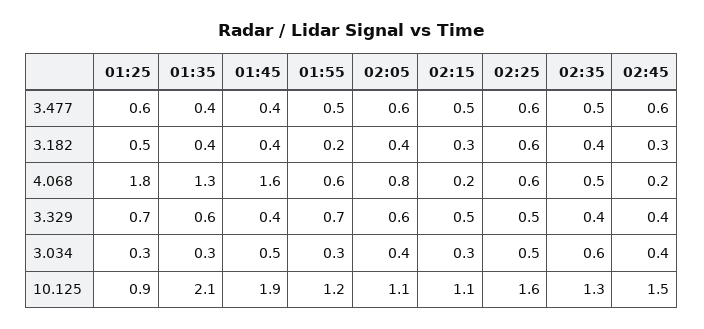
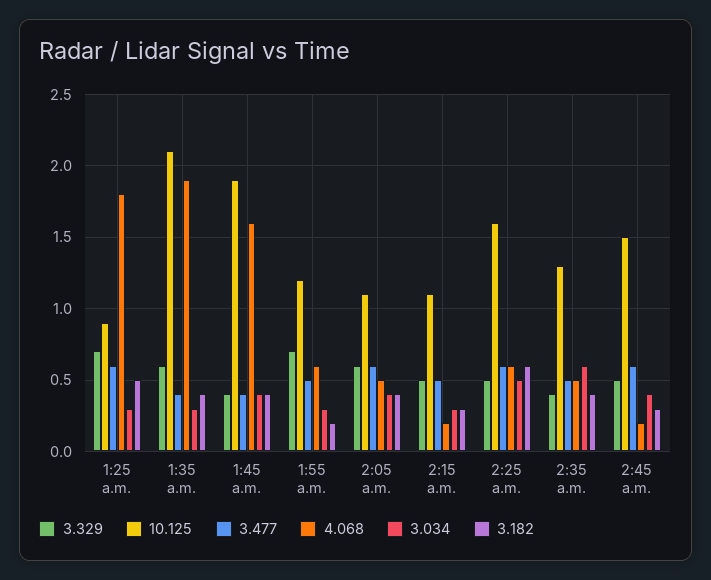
  {
    "3.477": {
      "01:25": 0.6,
      "01:35": 0.4,
      "01:45": 0.4,
      "01:55": 0.5,
      "02:05": 0.6,
      "02:15": 0.5,
      "02:25": 0.6,
      "02:35": 0.5,
      "02:45": 0.6
    },
    "3.182": {
      "01:25": 0.5,
      "01:35": 0.4,
      "01:45": 0.4,
      "01:55": 0.2,
      "02:05": 0.4,
      "02:15": 0.3,
      "02:25": 0.6,
      "02:35": 0.4,
      "02:45": 0.3
    },
    "4.068": {
      "01:25": 1.8,
-     "01:35": 1.3,
+     "01:35": 1.9,
      "01:45": 1.6,
      "01:55": 0.6,
-     "02:05": 0.8,
+     "02:05": 0.5,
      "02:15": 0.2,
      "02:25": 0.6,
      "02:35": 0.5,
      "02:45": 0.2
    },
    "3.329": {
      "01:25": 0.7,
      "01:35": 0.6,
      "01:45": 0.4,
      "01:55": 0.7,
      "02:05": 0.6,
      "02:15": 0.5,
      "02:25": 0.5,
      "02:35": 0.4,
-     "02:45": 0.4
+     "02:45": 0.5
    },
    "3.034": {
      "01:25": 0.3,
      "01:35": 0.3,
-     "01:45": 0.5,
+     "01:45": 0.4,
      "01:55": 0.3,
      "02:05": 0.4,
      "02:15": 0.3,
      "02:25": 0.5,
      "02:35": 0.6,
      "02:45": 0.4
    },
    "10.125": {
      "01:25": 0.9,
      "01:35": 2.1,
      "01:45": 1.9,
      "01:55": 1.2,
      "02:05": 1.1,
      "02:15": 1.1,
      "02:25": 1.6,
      "02:35": 1.3,
      "02:45": 1.5
    }
  }

